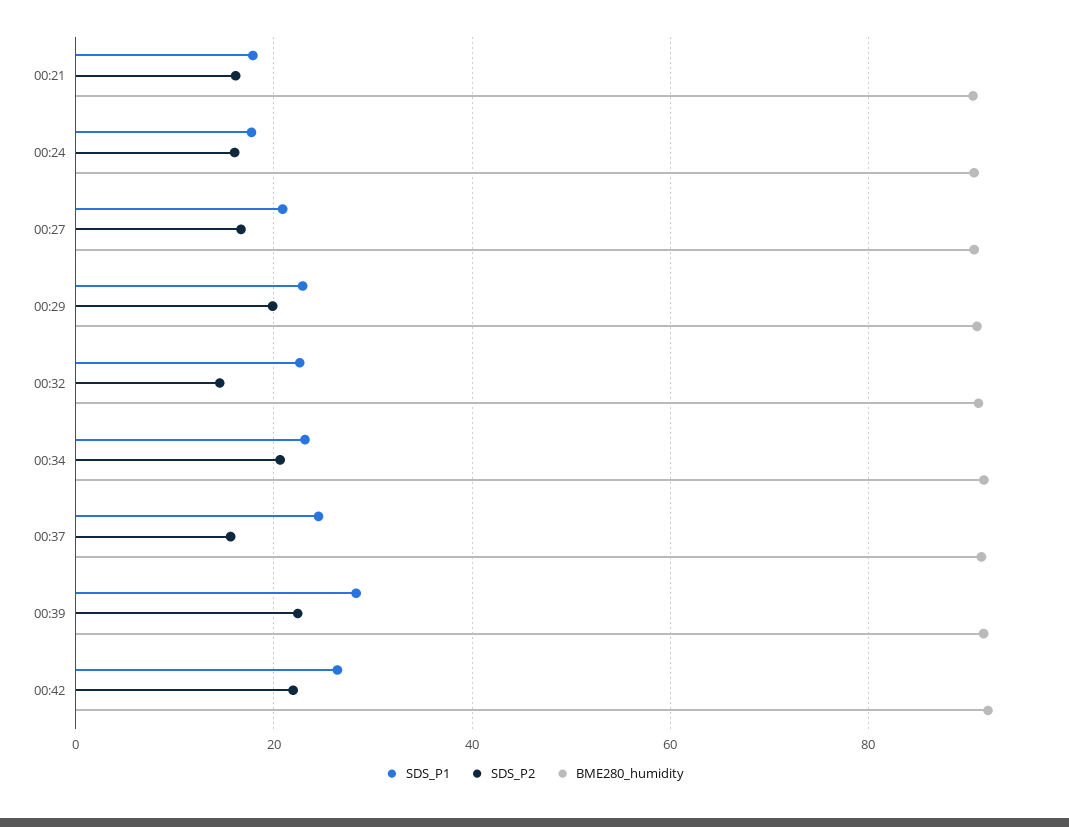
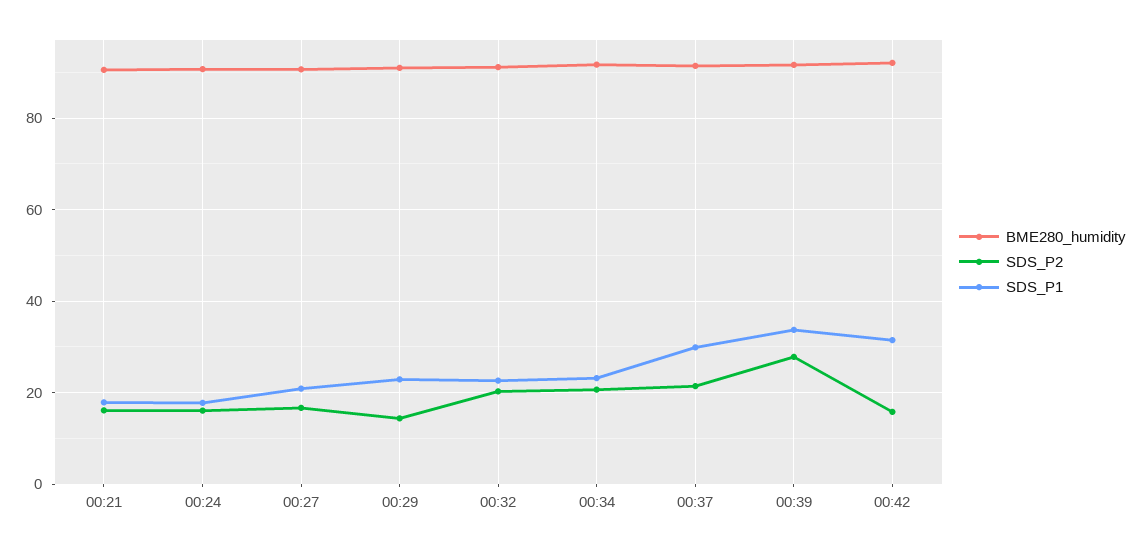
  {
    "SDS_P1": {
      "00:21": 18,
      "00:24": 18,
      "00:27": 20,
      "00:29": 22,
      "00:32": 22,
      "00:34": 24,
-     "00:37": 24,
+     "00:37": 30,
-     "00:39": 28,
+     "00:39": 34,
-     "00:42": 26
+     "00:42": 32
    },
    "SDS_P2": {
      "00:21": 16,
      "00:24": 16,
      "00:27": 16,
-     "00:29": 20,
+     "00:29": 14,
-     "00:32": 14,
+     "00:32": 20,
      "00:34": 20,
-     "00:37": 16,
+     "00:37": 22,
-     "00:39": 22,
+     "00:39": 28,
-     "00:42": 22
+     "00:42": 16
    },
    "BME280_humidity": {
      "00:21": 90,
      "00:24": 90,
      "00:27": 90,
      "00:29": 90,
      "00:32": 92,
      "00:34": 92,
      "00:37": 92,
      "00:39": 92,
      "00:42": 92
    }
  }

